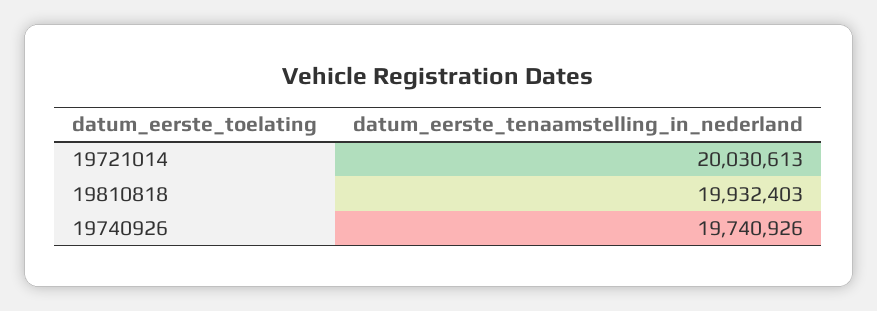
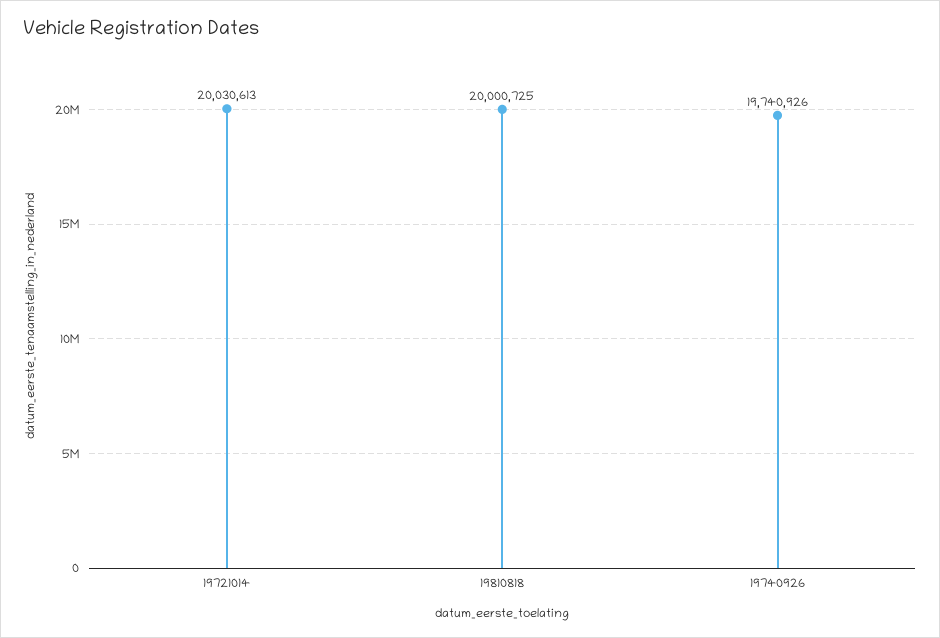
  {
    "19721014": 20030613,
-   "19810818": 19932403,
+   "19810818": 20000725,
    "19740926": 19740926
  }

